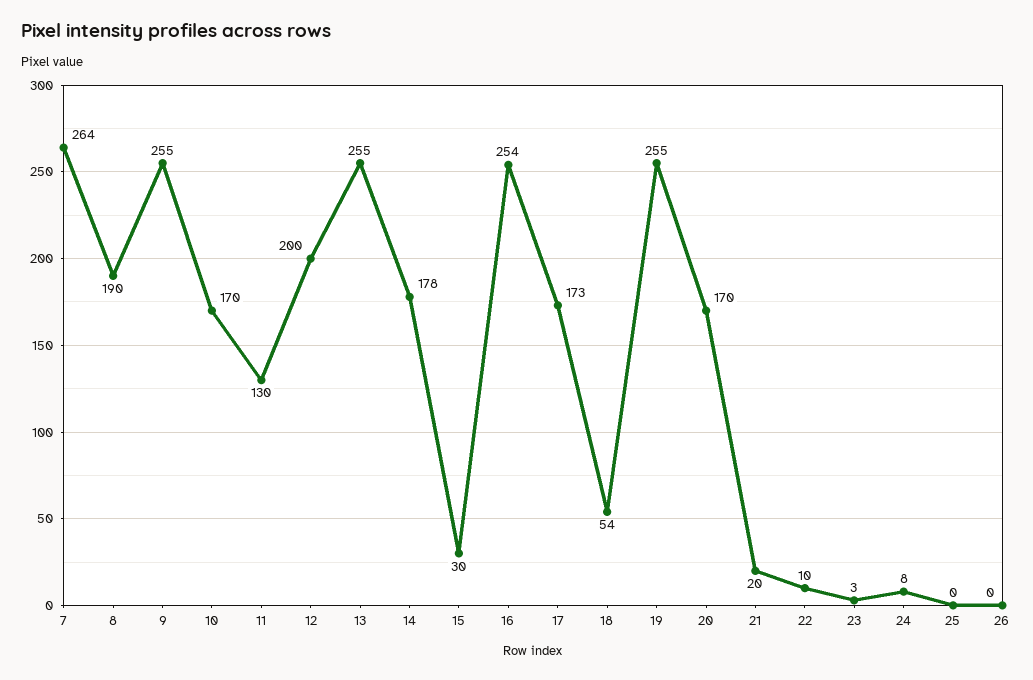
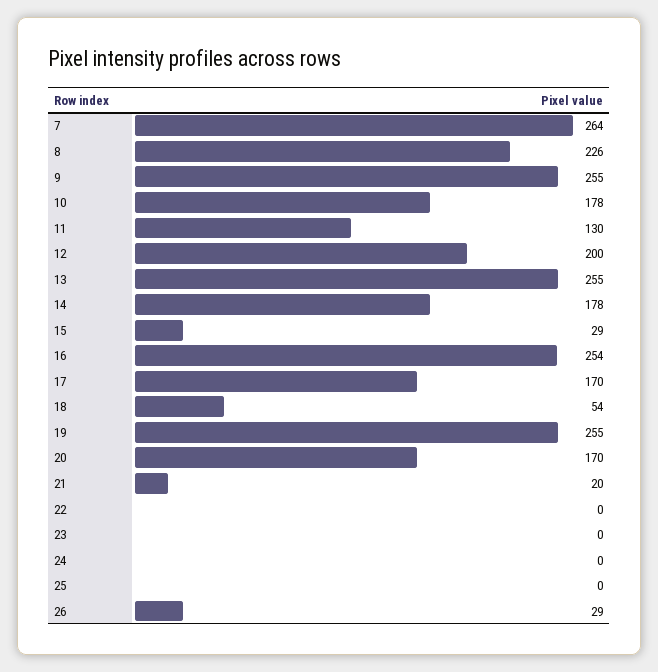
  {
    "7": 264,
-   "8": 190,
+   "8": 226,
    "9": 255,
-   "10": 170,
+   "10": 178,
    "11": 130,
    "12": 200,
    "13": 255,
    "14": 178,
-   "15": 30,
+   "15": 29,
    "16": 254,
-   "17": 173,
+   "17": 170,
    "18": 54,
    "19": 255,
    "20": 170,
    "21": 20,
-   "22": 10,
+   "22": 0,
-   "23": 3,
+   "23": 0,
-   "24": 8,
+   "24": 0,
    "25": 0,
-   "26": 0
+   "26": 29
  }

